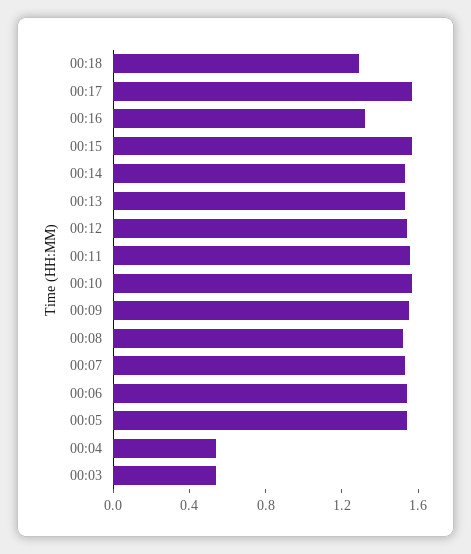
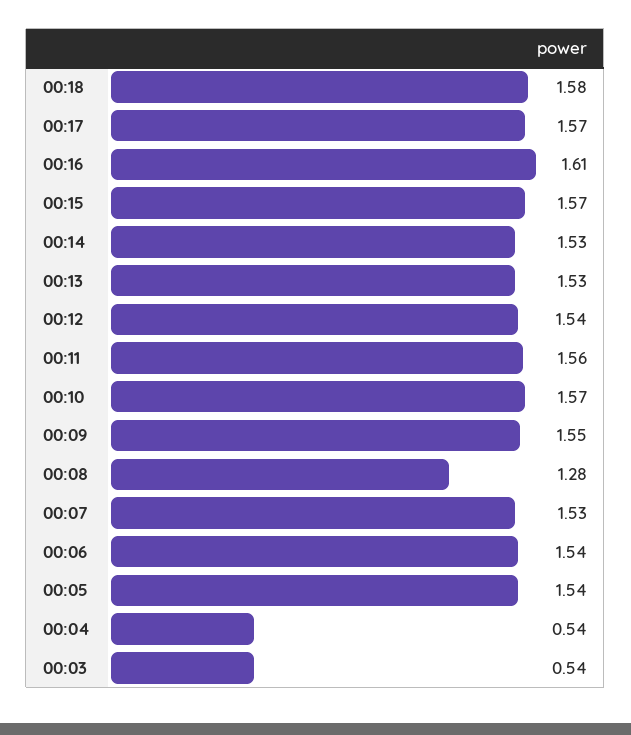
  {
-   "00:18": 1.3,
+   "00:18": 1.58,
    "00:17": 1.57,
-   "00:16": 1.3,
+   "00:16": 1.61,
    "00:15": 1.57,
    "00:14": 1.53,
    "00:13": 1.53,
    "00:12": 1.54,
    "00:11": 1.56,
    "00:10": 1.57,
    "00:09": 1.55,
-   "00:08": 1.5,
+   "00:08": 1.28,
    "00:07": 1.53,
    "00:06": 1.54,
    "00:05": 1.54,
    "00:04": 0.54,
    "00:03": 0.54
  }

